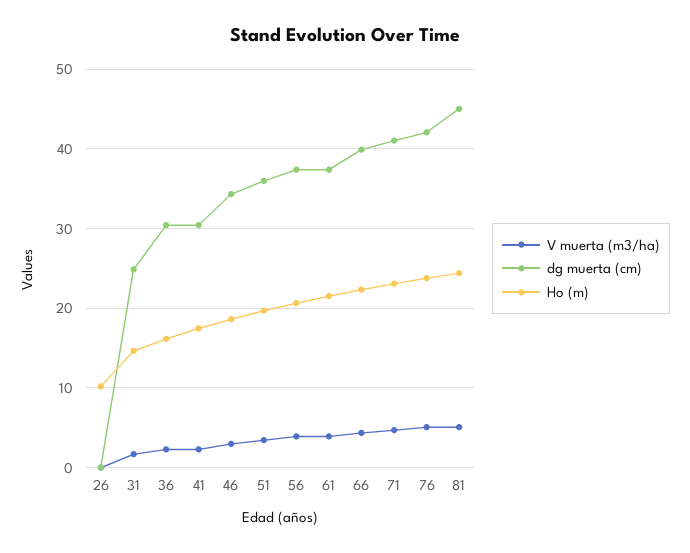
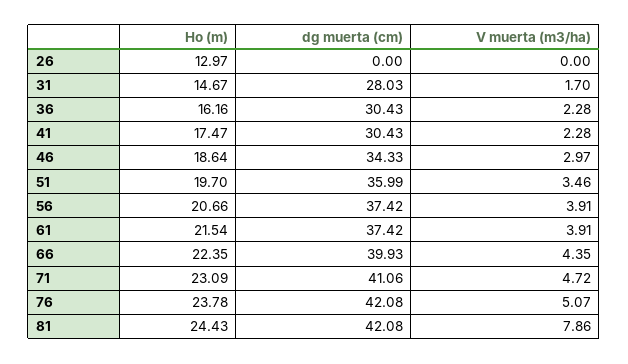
  {
    "V muerta (m3/ha)": {
      "26": 0,
      "31": 1.7,
      "36": 2.28,
      "41": 2.28,
      "46": 2.97,
      "51": 3.46,
      "56": 3.91,
      "61": 3.91,
      "66": 4.35,
      "71": 4.72,
      "76": 5.07,
-     "81": 5
+     "81": 7.86
    },
    "dg muerta (cm)": {
      "26": 0,
-     "31": 25,
+     "31": 28.03,
      "36": 30.43,
      "41": 30.43,
      "46": 34.33,
      "51": 35.99,
      "56": 37.42,
      "61": 37.42,
      "66": 39.93,
      "71": 41.06,
      "76": 42.08,
-     "81": 45
+     "81": 42.08
    },
    "Ho (m)": {
-     "26": 10,
+     "26": 12.97,
      "31": 14.67,
      "36": 16.16,
      "41": 17.47,
      "46": 18.64,
      "51": 19.7,
      "56": 20.66,
      "61": 21.54,
      "66": 22.35,
      "71": 23.09,
      "76": 23.78,
      "81": 24.43
    }
  }

